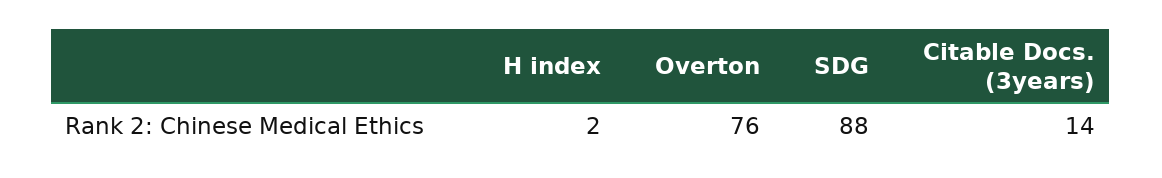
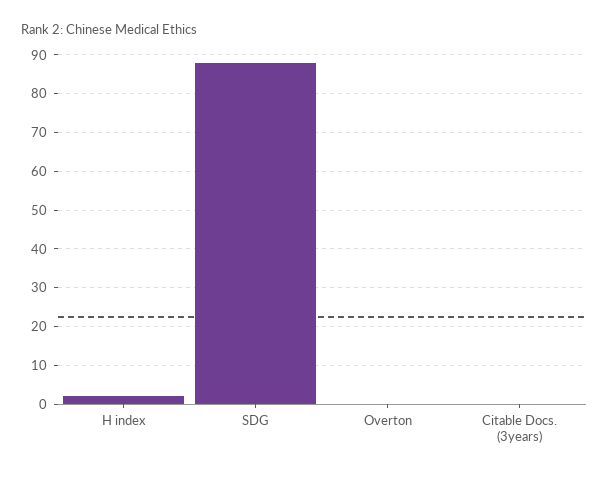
  {
    "H index": 2,
-   "Overton": 76,
+   "Overton": 0,
    "SDG": 88,
-   "Citable Docs. (3years)": 14
+   "Citable Docs. (3years)": 0
  }

